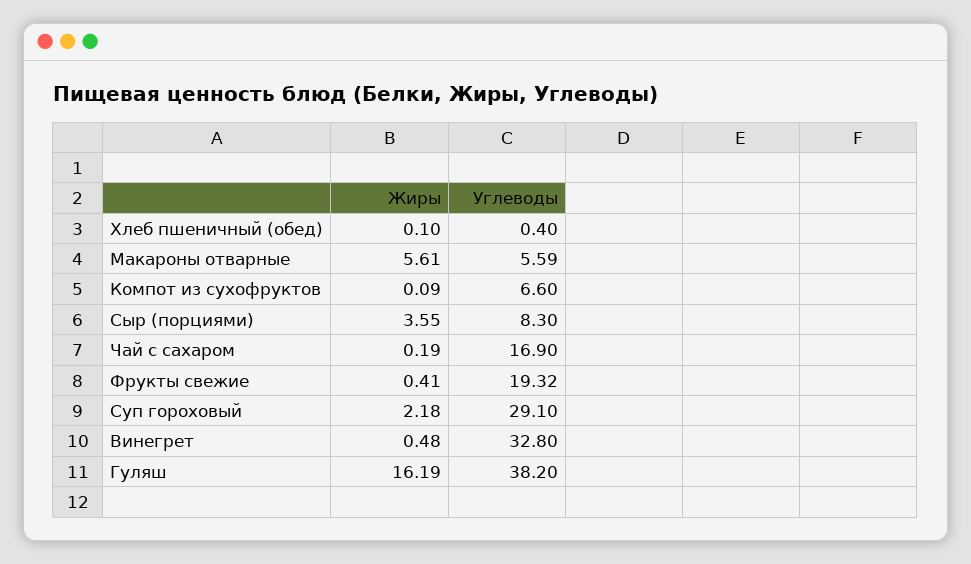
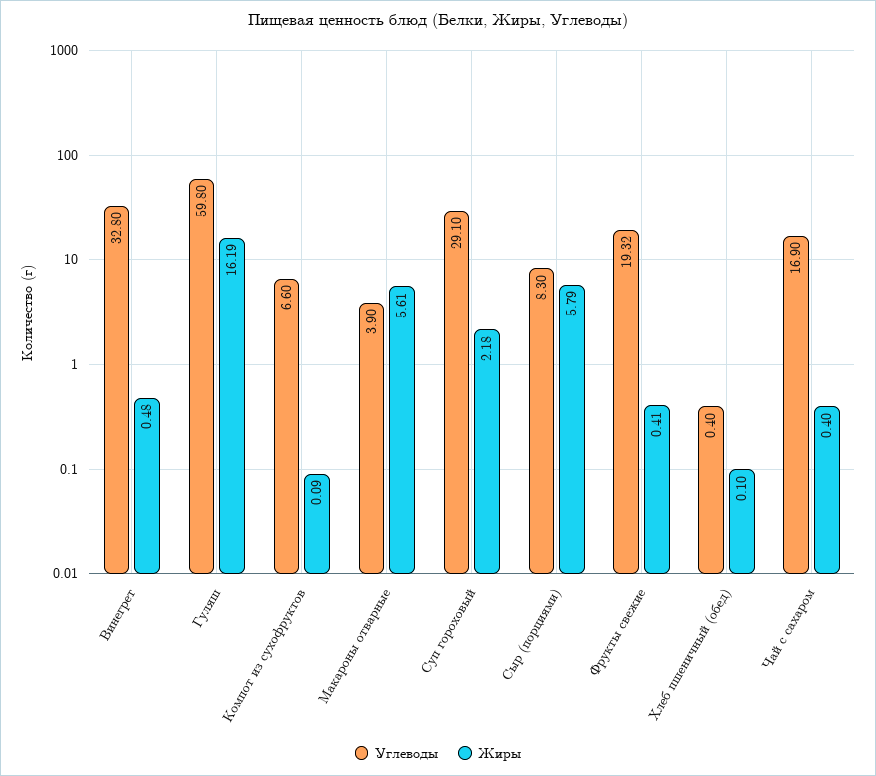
  {
    "Жиры": {
      "Хлеб пшеничный (обед)": 0.1,
      "Макароны отварные": 5.61,
      "Компот из сухофруктов": 0.09,
-     "Сыр (порциями)": 3.55,
+     "Сыр (порциями)": 5.79,
-     "Чай с сахаром": 0.19,
+     "Чай с сахаром": 0.4,
      "Фрукты свежие": 0.41,
      "Суп гороховый": 2.18,
      "Винегрет": 0.48,
      "Гуляш": 16.19
    },
    "Углеводы": {
      "Хлеб пшеничный (обед)": 0.4,
-     "Макароны отварные": 5.59,
+     "Макароны отварные": 3.9,
      "Компот из сухофруктов": 6.6,
      "Сыр (порциями)": 8.3,
      "Чай с сахаром": 16.9,
      "Фрукты свежие": 19.32,
      "Суп гороховый": 29.1,
      "Винегрет": 32.8,
-     "Гуляш": 38.2
+     "Гуляш": 59.8
    }
  }

